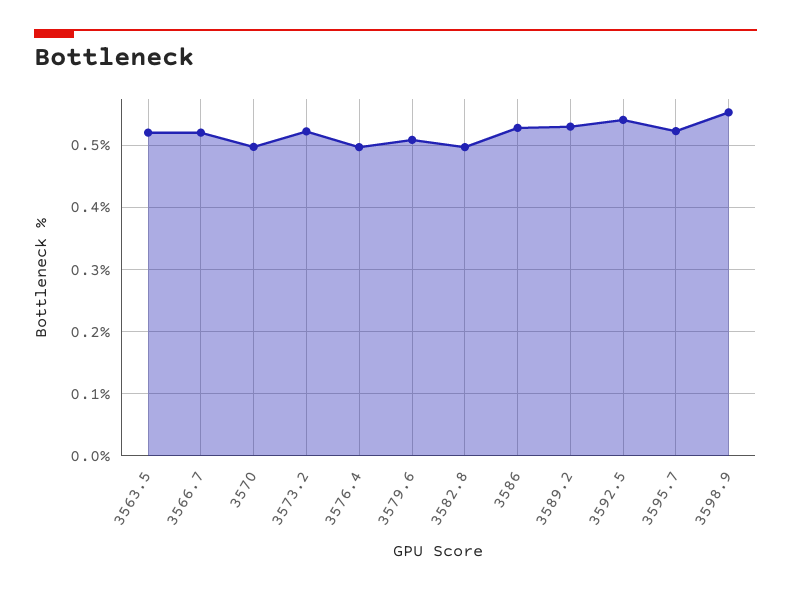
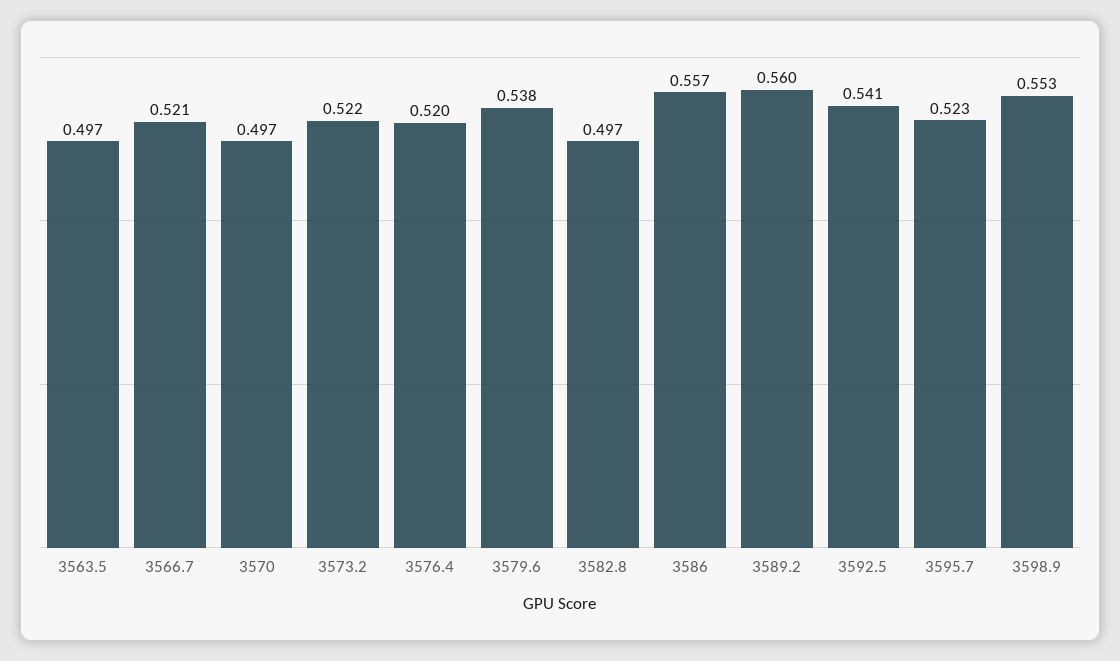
  {
-   "3563.5": 0.52,
+   "3563.5": 0.497,
    "3566.7": 0.521,
    "3570": 0.497,
    "3573.2": 0.522,
-   "3576.4": 0.5,
+   "3576.4": 0.52,
-   "3579.6": 0.51,
+   "3579.6": 0.538,
    "3582.8": 0.497,
-   "3586": 0.53,
+   "3586": 0.557,
-   "3589.2": 0.53,
+   "3589.2": 0.56,
    "3592.5": 0.541,
    "3595.7": 0.523,
    "3598.9": 0.553
  }

